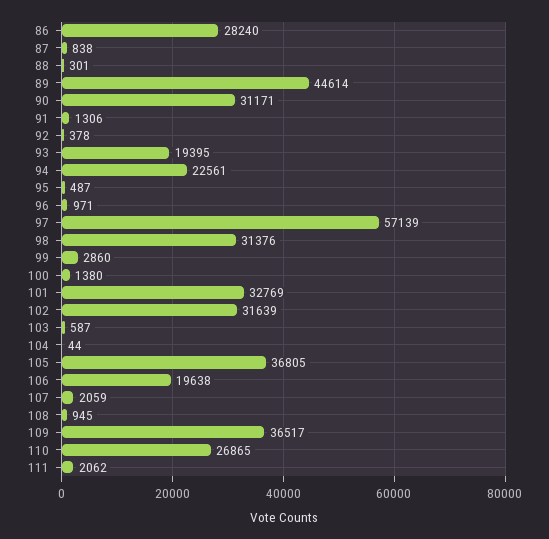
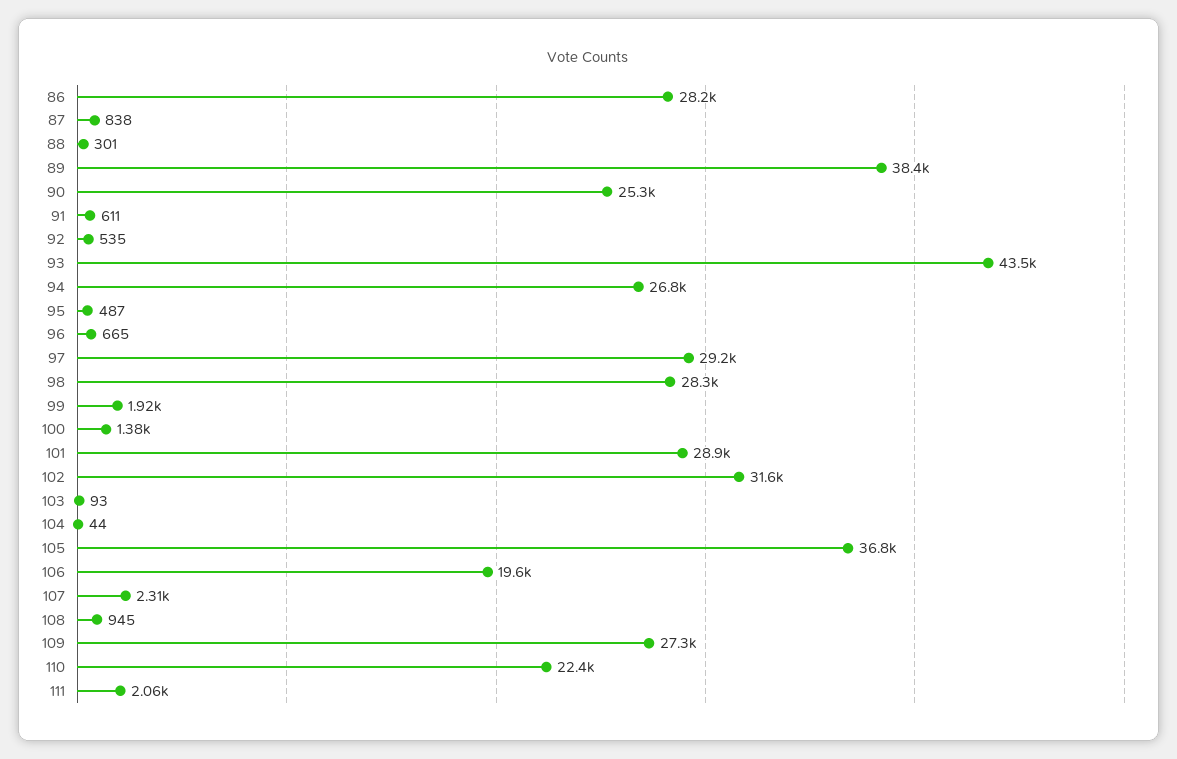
  {
    "86": 28240,
    "87": 838,
    "88": 301,
-   "89": 44614,
+   "89": 38400,
-   "90": 31171,
+   "90": 25300,
-   "91": 1306,
+   "91": 611,
-   "92": 378,
+   "92": 535,
-   "93": 19395,
+   "93": 43500,
-   "94": 22561,
+   "94": 26800,
    "95": 487,
-   "96": 971,
+   "96": 665,
-   "97": 57139,
+   "97": 29200,
-   "98": 31376,
+   "98": 28300,
-   "99": 2860,
+   "99": 1920,
    "100": 1380,
-   "101": 32769,
+   "101": 28900,
    "102": 31639,
-   "103": 587,
+   "103": 93,
    "104": 44,
    "105": 36805,
    "106": 19638,
-   "107": 2059,
+   "107": 2310,
    "108": 945,
-   "109": 36517,
+   "109": 27300,
-   "110": 26865,
+   "110": 22400,
    "111": 2062
  }

